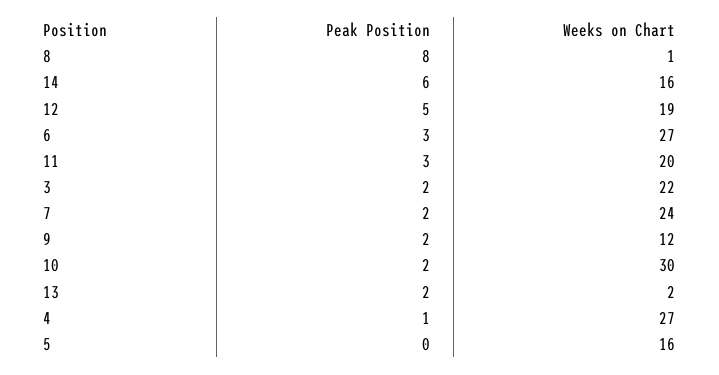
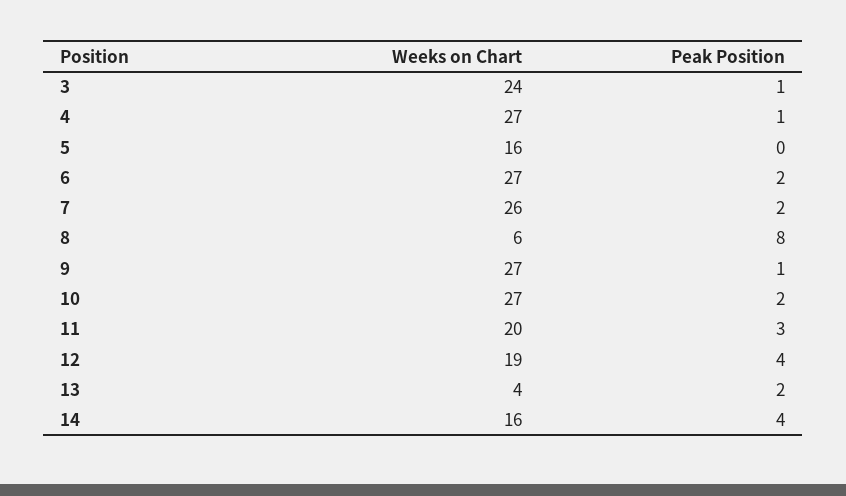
  {
    "Peak Position": {
      "8": 8,
-     "14": 6,
+     "14": 4,
-     "12": 5,
+     "12": 4,
-     "6": 3,
+     "6": 2,
      "11": 3,
-     "3": 2,
+     "3": 1,
      "7": 2,
-     "9": 2,
+     "9": 1,
      "10": 2,
      "13": 2,
      "4": 1,
      "5": 0
    },
    "Weeks on Chart": {
-     "8": 1,
+     "8": 6,
      "14": 16,
      "12": 19,
      "6": 27,
      "11": 20,
-     "3": 22,
+     "3": 24,
-     "7": 24,
+     "7": 26,
-     "9": 12,
+     "9": 27,
-     "10": 30,
+     "10": 27,
-     "13": 2,
+     "13": 4,
      "4": 27,
      "5": 16
    }
  }

